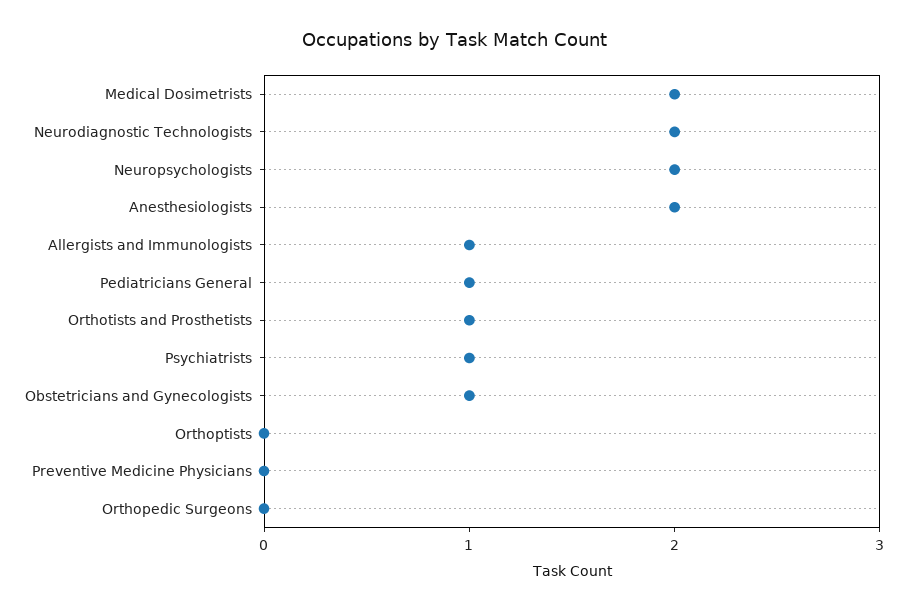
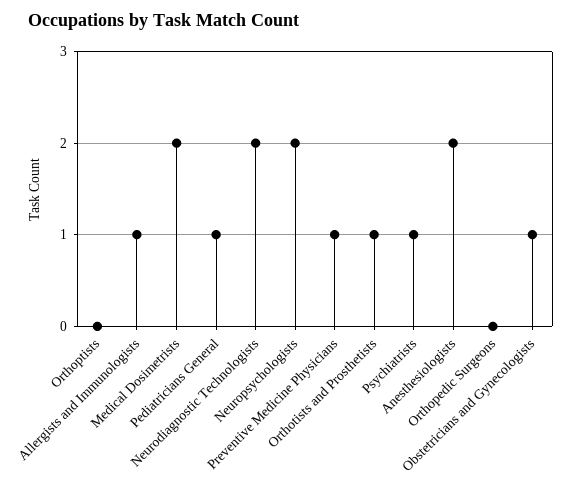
  {
    "Medical Dosimetrists": 2,
    "Neurodiagnostic Technologists": 2,
    "Neuropsychologists": 2,
    "Anesthesiologists": 2,
    "Allergists and Immunologists": 1,
    "Pediatricians General": 1,
    "Orthotists and Prosthetists": 1,
    "Psychiatrists": 1,
    "Obstetricians and Gynecologists": 1,
    "Orthoptists": 0,
-   "Preventive Medicine Physicians": 0,
+   "Preventive Medicine Physicians": 1,
    "Orthopedic Surgeons": 0
  }

